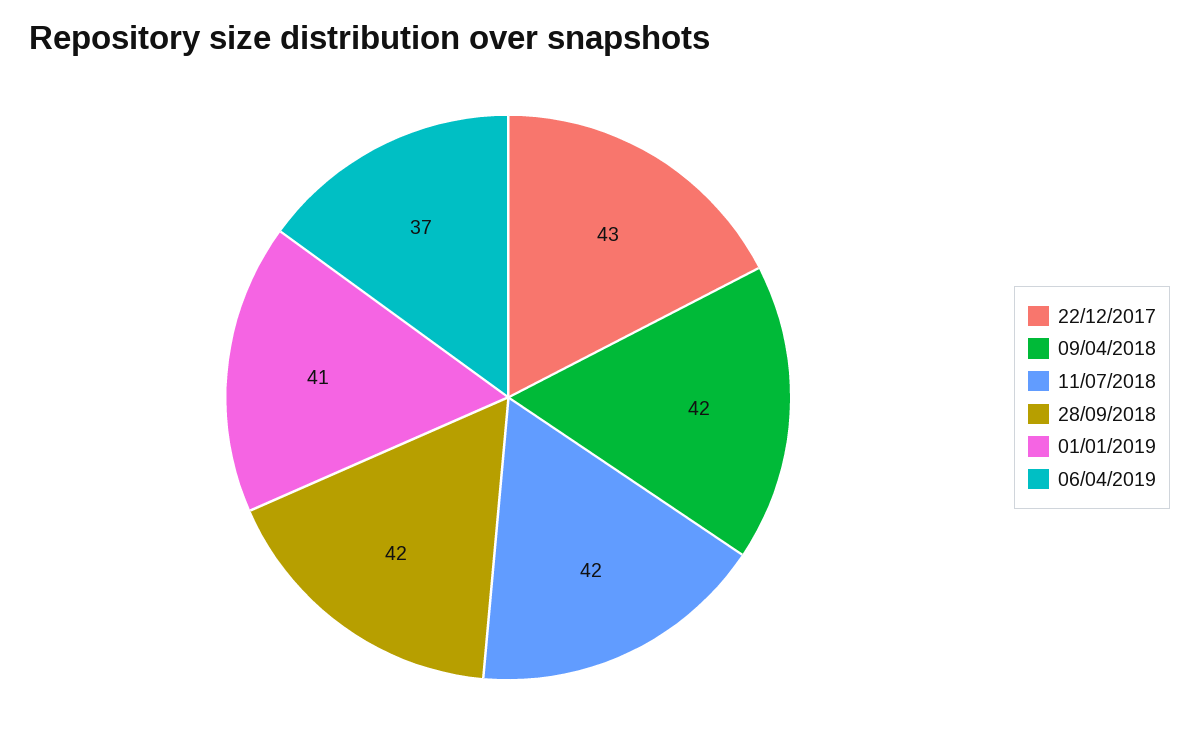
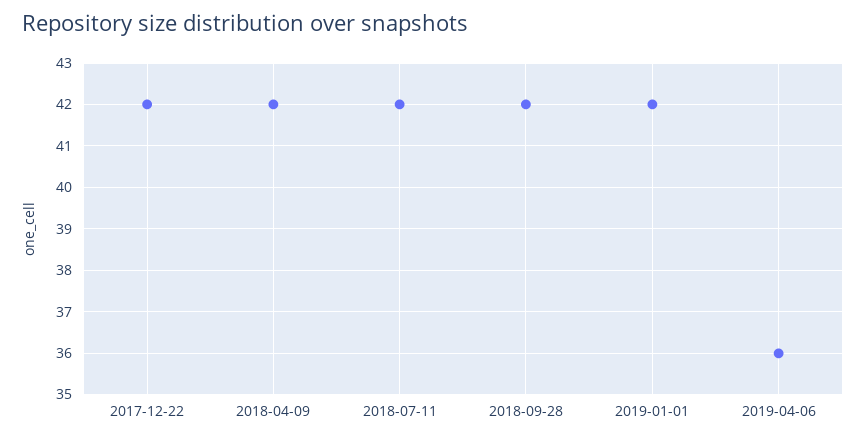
  {
-   "22/12/2017": 43,
+   "22/12/2017": 42,
    "09/04/2018": 42,
    "11/07/2018": 42,
    "28/09/2018": 42,
-   "01/01/2019": 41,
+   "01/01/2019": 42,
-   "06/04/2019": 37
+   "06/04/2019": 36
  }

